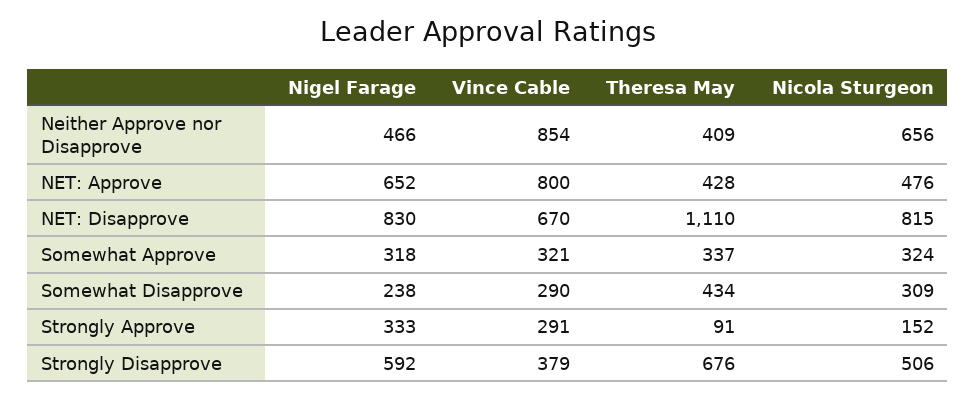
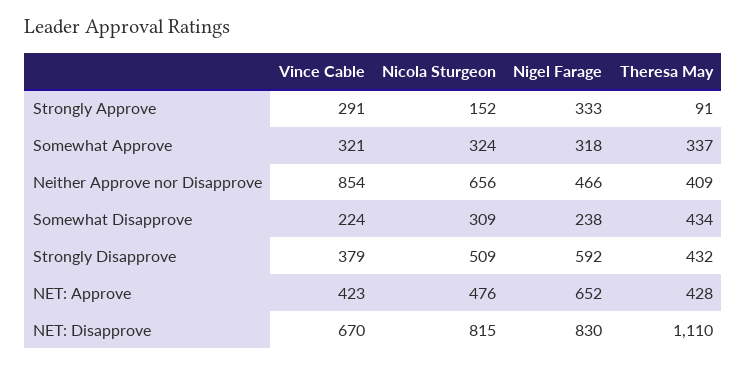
  {
    "Nigel Farage": {
      "Neither Approve nor Disapprove": 466,
      "NET: Approve": 652,
      "NET: Disapprove": 830,
      "Somewhat Approve": 318,
      "Somewhat Disapprove": 238,
      "Strongly Approve": 333,
      "Strongly Disapprove": 592
    },
    "Vince Cable": {
      "Neither Approve nor Disapprove": 854,
-     "NET: Approve": 800,
+     "NET: Approve": 423,
      "NET: Disapprove": 670,
      "Somewhat Approve": 321,
-     "Somewhat Disapprove": 290,
+     "Somewhat Disapprove": 224,
      "Strongly Approve": 291,
      "Strongly Disapprove": 379
    },
    "Theresa May": {
      "Neither Approve nor Disapprove": 409,
      "NET: Approve": 428,
      "NET: Disapprove": 1110,
      "Somewhat Approve": 337,
      "Somewhat Disapprove": 434,
      "Strongly Approve": 91,
-     "Strongly Disapprove": 676
+     "Strongly Disapprove": 432
    },
    "Nicola Sturgeon": {
      "Neither Approve nor Disapprove": 656,
      "NET: Approve": 476,
      "NET: Disapprove": 815,
      "Somewhat Approve": 324,
      "Somewhat Disapprove": 309,
      "Strongly Approve": 152,
-     "Strongly Disapprove": 506
+     "Strongly Disapprove": 509
    }
  }

